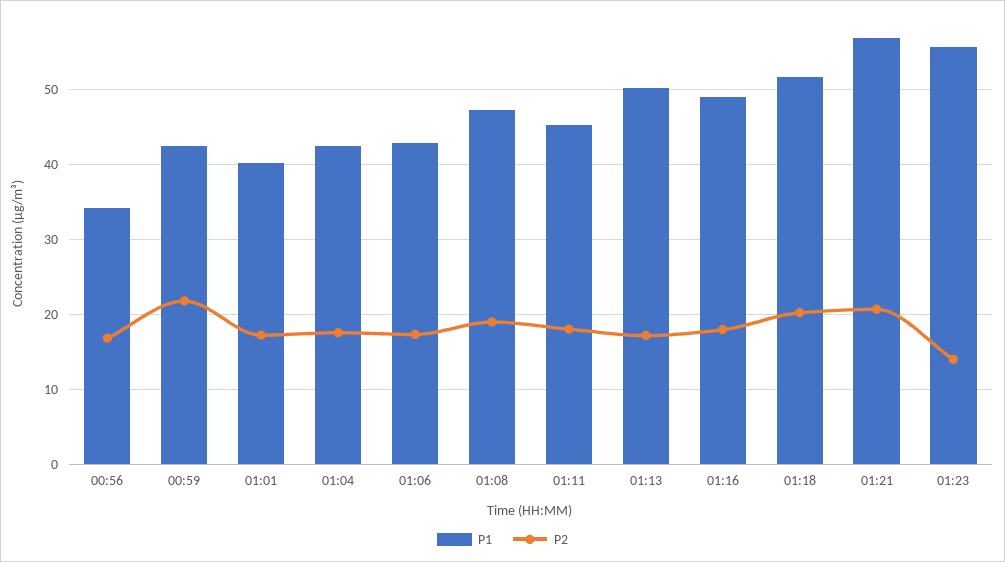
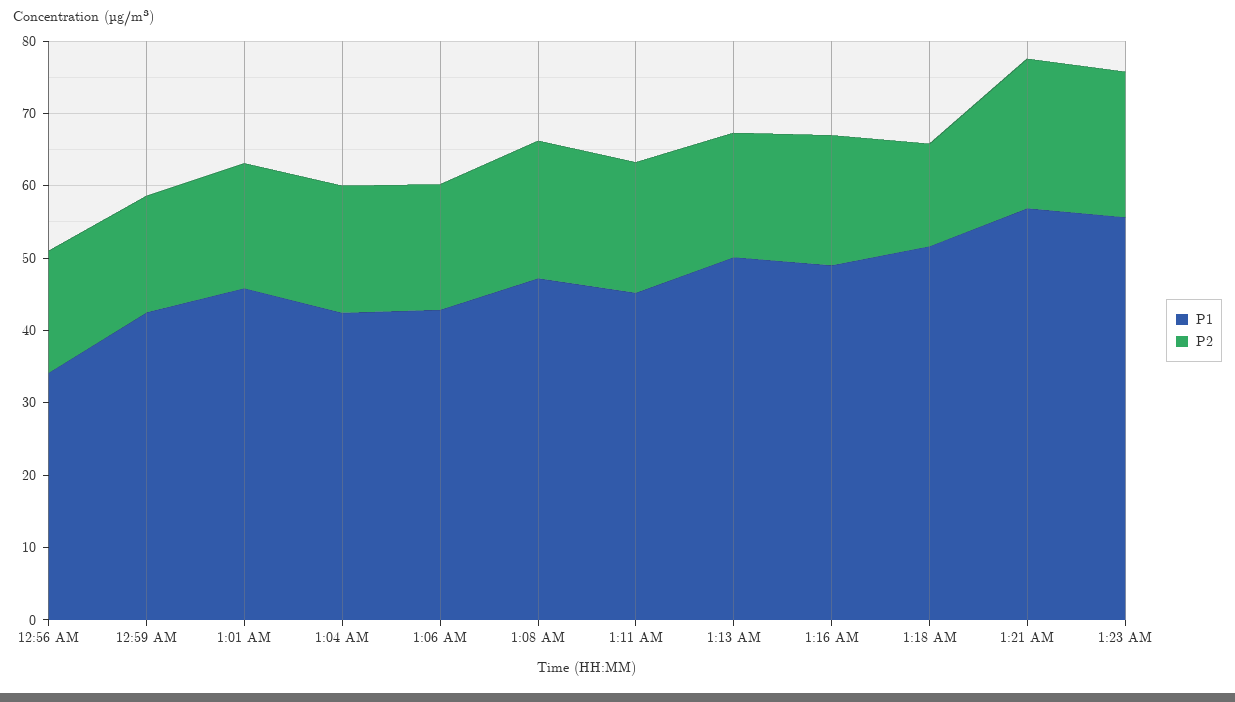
  {
    "P1": {
      "00:56": 34,
      "00:59": 43,
-     "01:01": 40,
+     "01:01": 46,
      "01:04": 42,
      "01:06": 43,
      "01:08": 47,
      "01:11": 45,
      "01:13": 50,
      "01:16": 49,
      "01:18": 52,
      "01:21": 57,
      "01:23": 56
    },
    "P2": {
      "00:56": 17,
-     "00:59": 22,
+     "00:59": 16,
      "01:01": 17,
      "01:04": 18,
      "01:06": 17,
      "01:08": 19,
      "01:11": 18,
      "01:13": 17,
      "01:16": 18,
-     "01:18": 20,
+     "01:18": 14,
      "01:21": 21,
-     "01:23": 14
+     "01:23": 20
    }
  }

